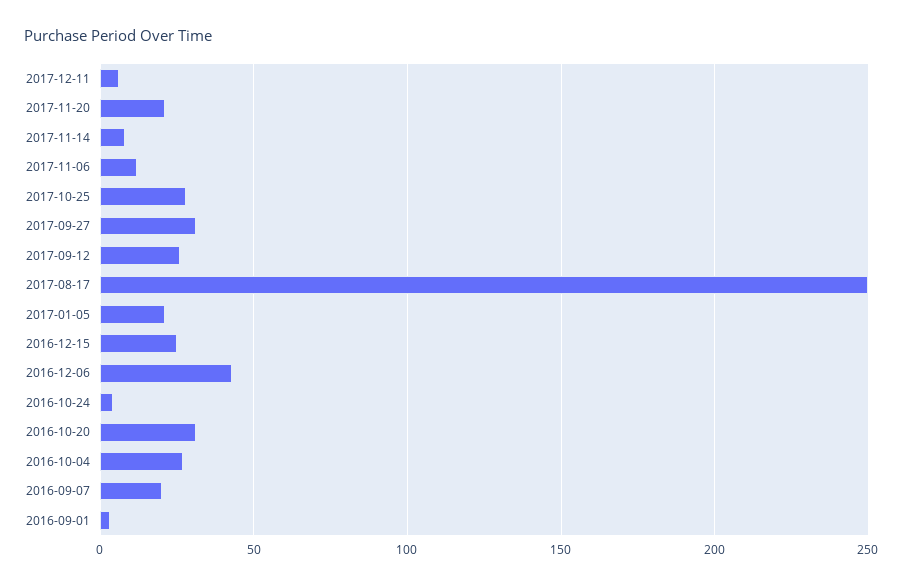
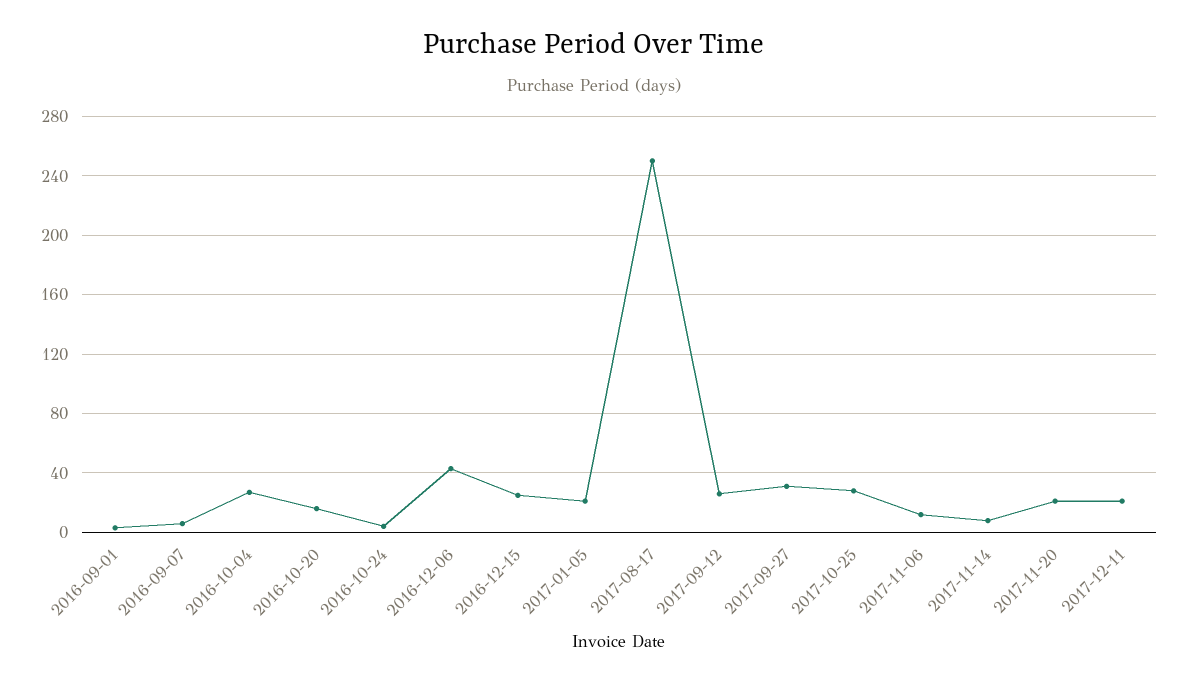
  {
-   "2017-12-11": 5,
+   "2017-12-11": 20,
    "2017-11-20": 20,
    "2017-11-14": 10,
    "2017-11-06": 10,
    "2017-10-25": 30,
    "2017-09-27": 30,
    "2017-09-12": 25,
    "2017-08-17": 250,
    "2017-01-05": 20,
    "2016-12-15": 25,
    "2016-12-06": 45,
    "2016-10-24": 5,
-   "2016-10-20": 30,
+   "2016-10-20": 15,
    "2016-10-04": 25,
-   "2016-09-07": 20,
+   "2016-09-07": 5,
    "2016-09-01": 5
  }

